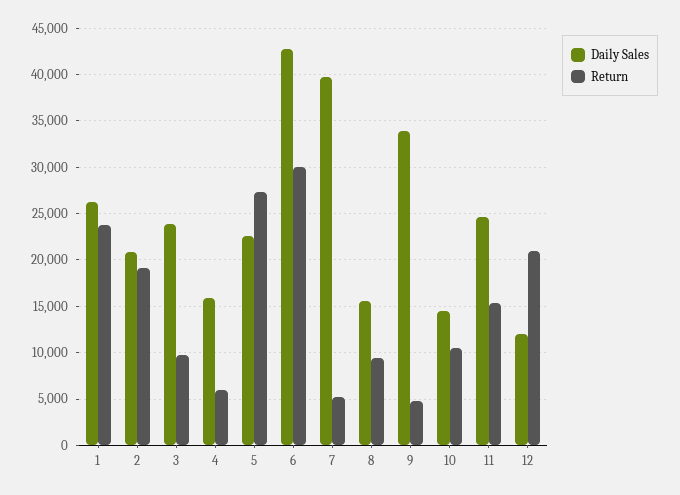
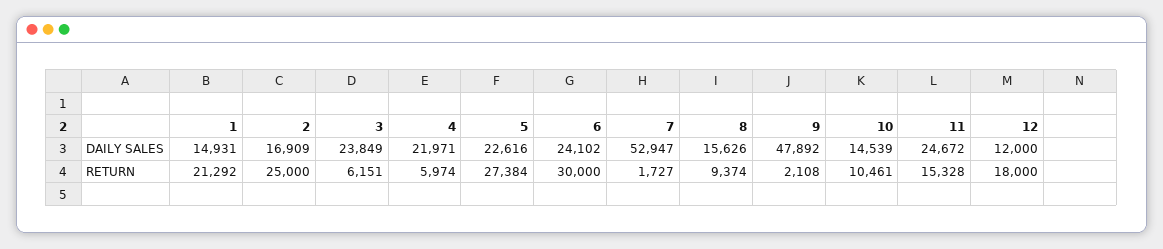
  {
    "Daily Sales": {
-     "1": 26000,
+     "1": 14931,
-     "2": 21000,
+     "2": 16909,
      "3": 23849,
-     "4": 16000,
+     "4": 21971,
      "5": 22616,
-     "6": 43000,
+     "6": 24102,
-     "7": 40000,
+     "7": 52947,
      "8": 15626,
-     "9": 34000,
+     "9": 47892,
      "10": 14539,
      "11": 24672,
      "12": 12000
    },
    "Return": {
-     "1": 24000,
+     "1": 21292,
-     "2": 19000,
+     "2": 25000,
-     "3": 10000,
+     "3": 6151,
      "4": 5974,
      "5": 27384,
      "6": 30000,
-     "7": 5000,
+     "7": 1727,
      "8": 9374,
-     "9": 5000,
+     "9": 2108,
      "10": 10461,
      "11": 15328,
-     "12": 21000
+     "12": 18000
    }
  }

